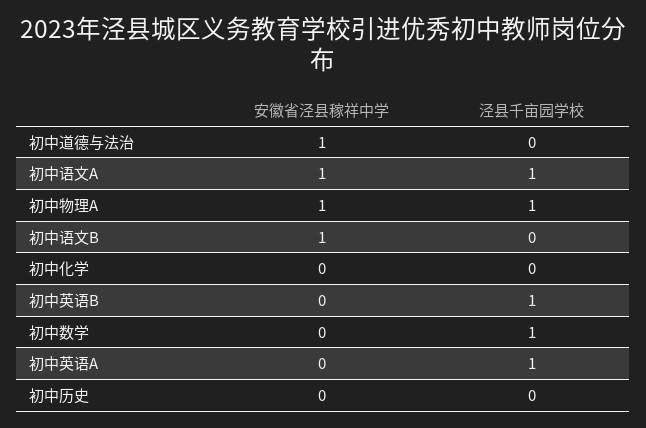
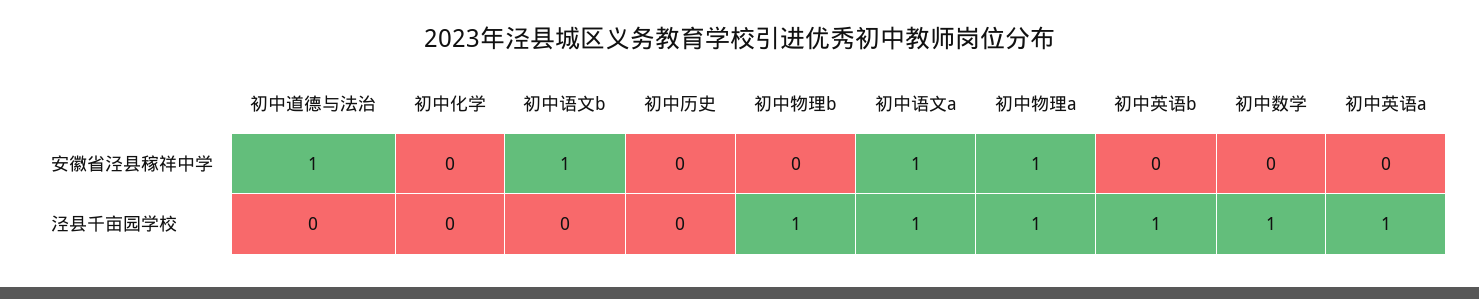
  {
    "安徽省泾县稼祥中学": {
      "初中道德与法治": 1,
      "初中语文A": 1,
      "初中物理A": 1,
      "初中语文B": 1,
      "初中化学": 0,
      "初中英语B": 0,
      "初中数学": 0,
      "初中英语A": 0,
-     "初中历史": 0
+     "初中历史": 0,
+     "初中物理b": 0
    },
    "泾县千亩园学校": {
      "初中道德与法治": 0,
      "初中语文A": 1,
      "初中物理A": 1,
      "初中语文B": 0,
      "初中化学": 0,
      "初中英语B": 1,
      "初中数学": 1,
      "初中英语A": 1,
-     "初中历史": 0
+     "初中历史": 0,
+     "初中物理b": 1
    }
  }

